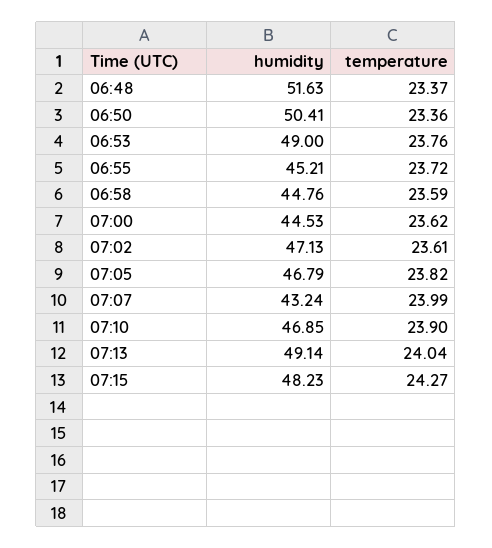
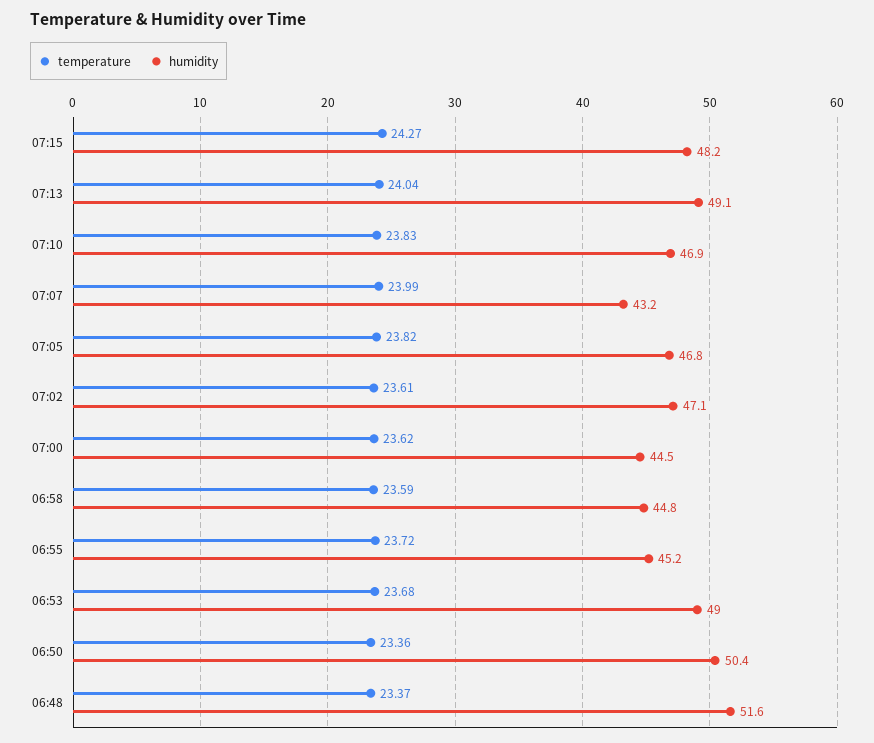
  {
    "humidity": {
      "06:48": 51.63,
      "06:50": 50.41,
      "06:53": 49,
      "06:55": 45.21,
      "06:58": 44.76,
      "07:00": 44.53,
      "07:02": 47.13,
      "07:05": 46.79,
      "07:07": 43.24,
      "07:10": 46.85,
      "07:13": 49.14,
      "07:15": 48.23
    },
    "temperature": {
      "06:48": 23.37,
      "06:50": 23.36,
-     "06:53": 23.76,
+     "06:53": 23.68,
      "06:55": 23.72,
      "06:58": 23.59,
      "07:00": 23.62,
      "07:02": 23.61,
      "07:05": 23.82,
      "07:07": 23.99,
-     "07:10": 23.9,
+     "07:10": 23.83,
      "07:13": 24.04,
      "07:15": 24.27
    }
  }

